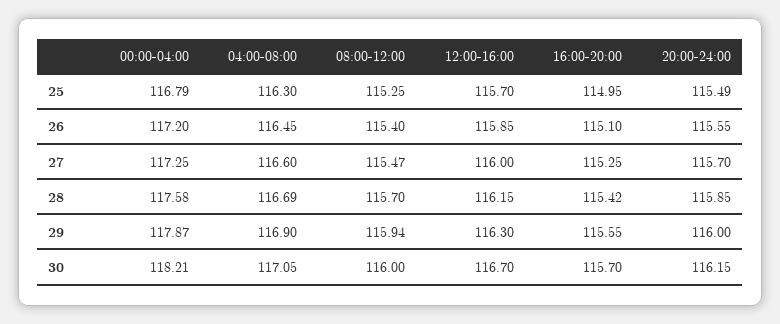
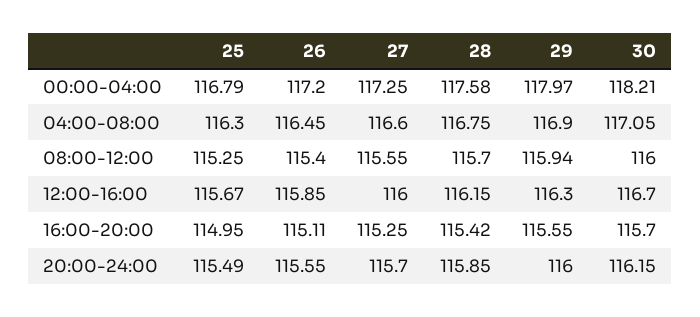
  {
    "00:00-04:00": {
      "25": 116.79,
      "26": 117.2,
      "27": 117.25,
      "28": 117.58,
-     "29": 117.87,
+     "29": 117.97,
      "30": 118.21
    },
    "04:00-08:00": {
      "25": 116.3,
      "26": 116.45,
      "27": 116.6,
-     "28": 116.69,
+     "28": 116.75,
      "29": 116.9,
      "30": 117.05
    },
    "08:00-12:00": {
      "25": 115.25,
      "26": 115.4,
-     "27": 115.47,
+     "27": 115.55,
      "28": 115.7,
      "29": 115.94,
      "30": 116
    },
    "12:00-16:00": {
-     "25": 115.7,
+     "25": 115.67,
      "26": 115.85,
      "27": 116,
      "28": 116.15,
      "29": 116.3,
      "30": 116.7
    },
    "16:00-20:00": {
      "25": 114.95,
-     "26": 115.1,
+     "26": 115.11,
      "27": 115.25,
      "28": 115.42,
      "29": 115.55,
      "30": 115.7
    },
    "20:00-24:00": {
      "25": 115.49,
      "26": 115.55,
      "27": 115.7,
      "28": 115.85,
      "29": 116,
      "30": 116.15
    }
  }

